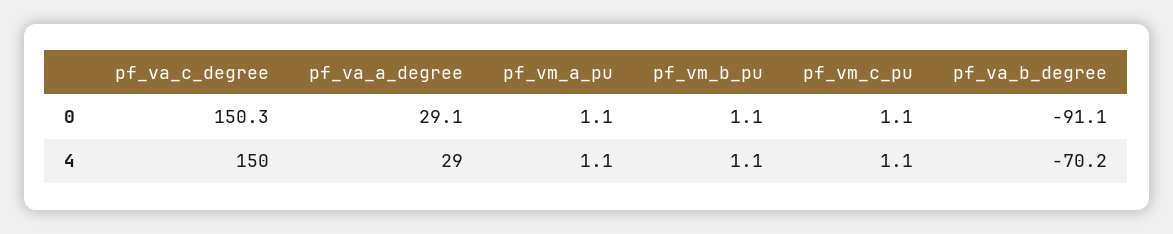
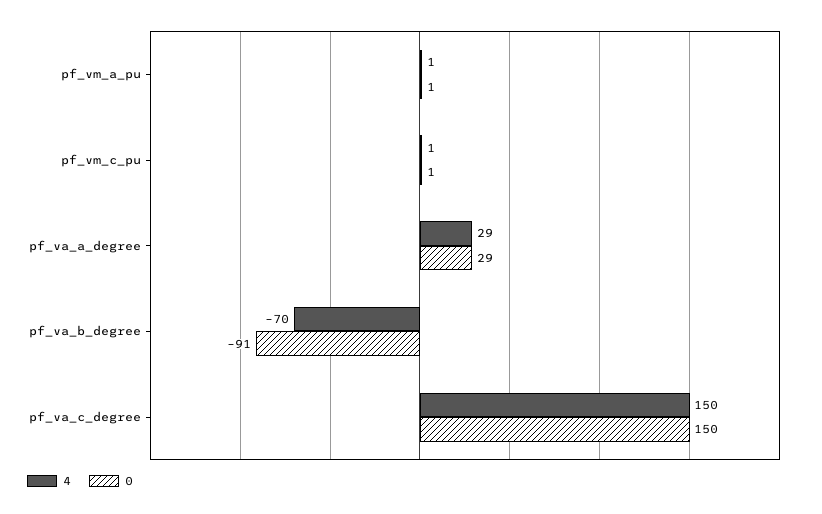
  {
    "0": {
      "pf_va_c_degree": 150.3,
      "pf_va_a_degree": 29.1,
      "pf_vm_a_pu": 1.1,
-     "pf_vm_b_pu": 1.1,
      "pf_vm_c_pu": 1.1,
      "pf_va_b_degree": -91.1
    },
    "4": {
      "pf_va_c_degree": 150,
      "pf_va_a_degree": 29,
      "pf_vm_a_pu": 1.1,
-     "pf_vm_b_pu": 1.1,
      "pf_vm_c_pu": 1.1,
      "pf_va_b_degree": -70.2
    }
  }

